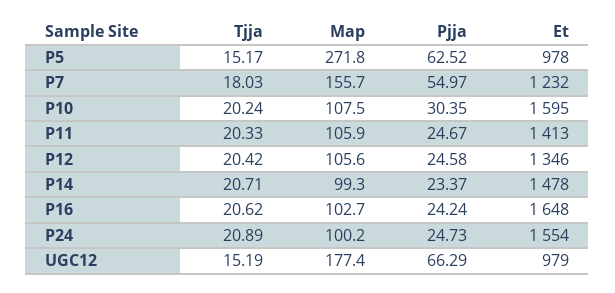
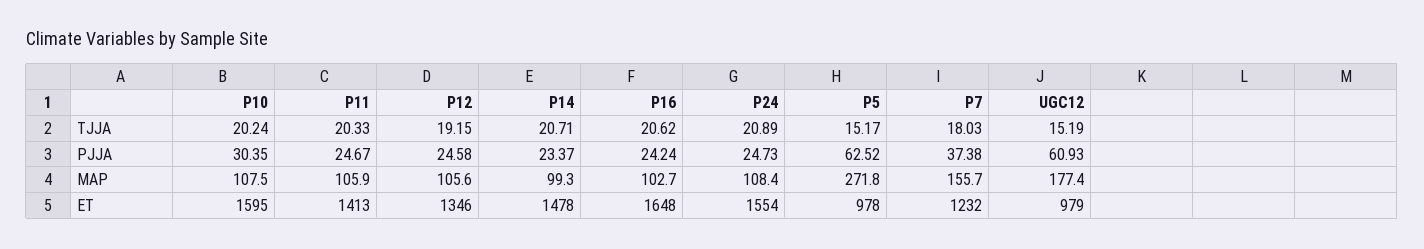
  {
    "Tjja": {
      "P5": 15.17,
      "P7": 18.03,
      "P10": 20.24,
      "P11": 20.33,
-     "P12": 20.42,
+     "P12": 19.15,
      "P14": 20.71,
      "P16": 20.62,
      "P24": 20.89,
      "UGC12": 15.19
    },
    "Map": {
      "P5": 271.8,
      "P7": 155.7,
      "P10": 107.5,
      "P11": 105.9,
      "P12": 105.6,
      "P14": 99.3,
      "P16": 102.7,
-     "P24": 100.2,
+     "P24": 108.4,
      "UGC12": 177.4
    },
    "Pjja": {
      "P5": 62.52,
-     "P7": 54.97,
+     "P7": 37.38,
      "P10": 30.35,
      "P11": 24.67,
      "P12": 24.58,
      "P14": 23.37,
      "P16": 24.24,
      "P24": 24.73,
-     "UGC12": 66.29
+     "UGC12": 60.93
    },
    "Et": {
      "P5": 978,
      "P7": 1232,
      "P10": 1595,
      "P11": 1413,
      "P12": 1346,
      "P14": 1478,
      "P16": 1648,
      "P24": 1554,
      "UGC12": 979
    }
  }

